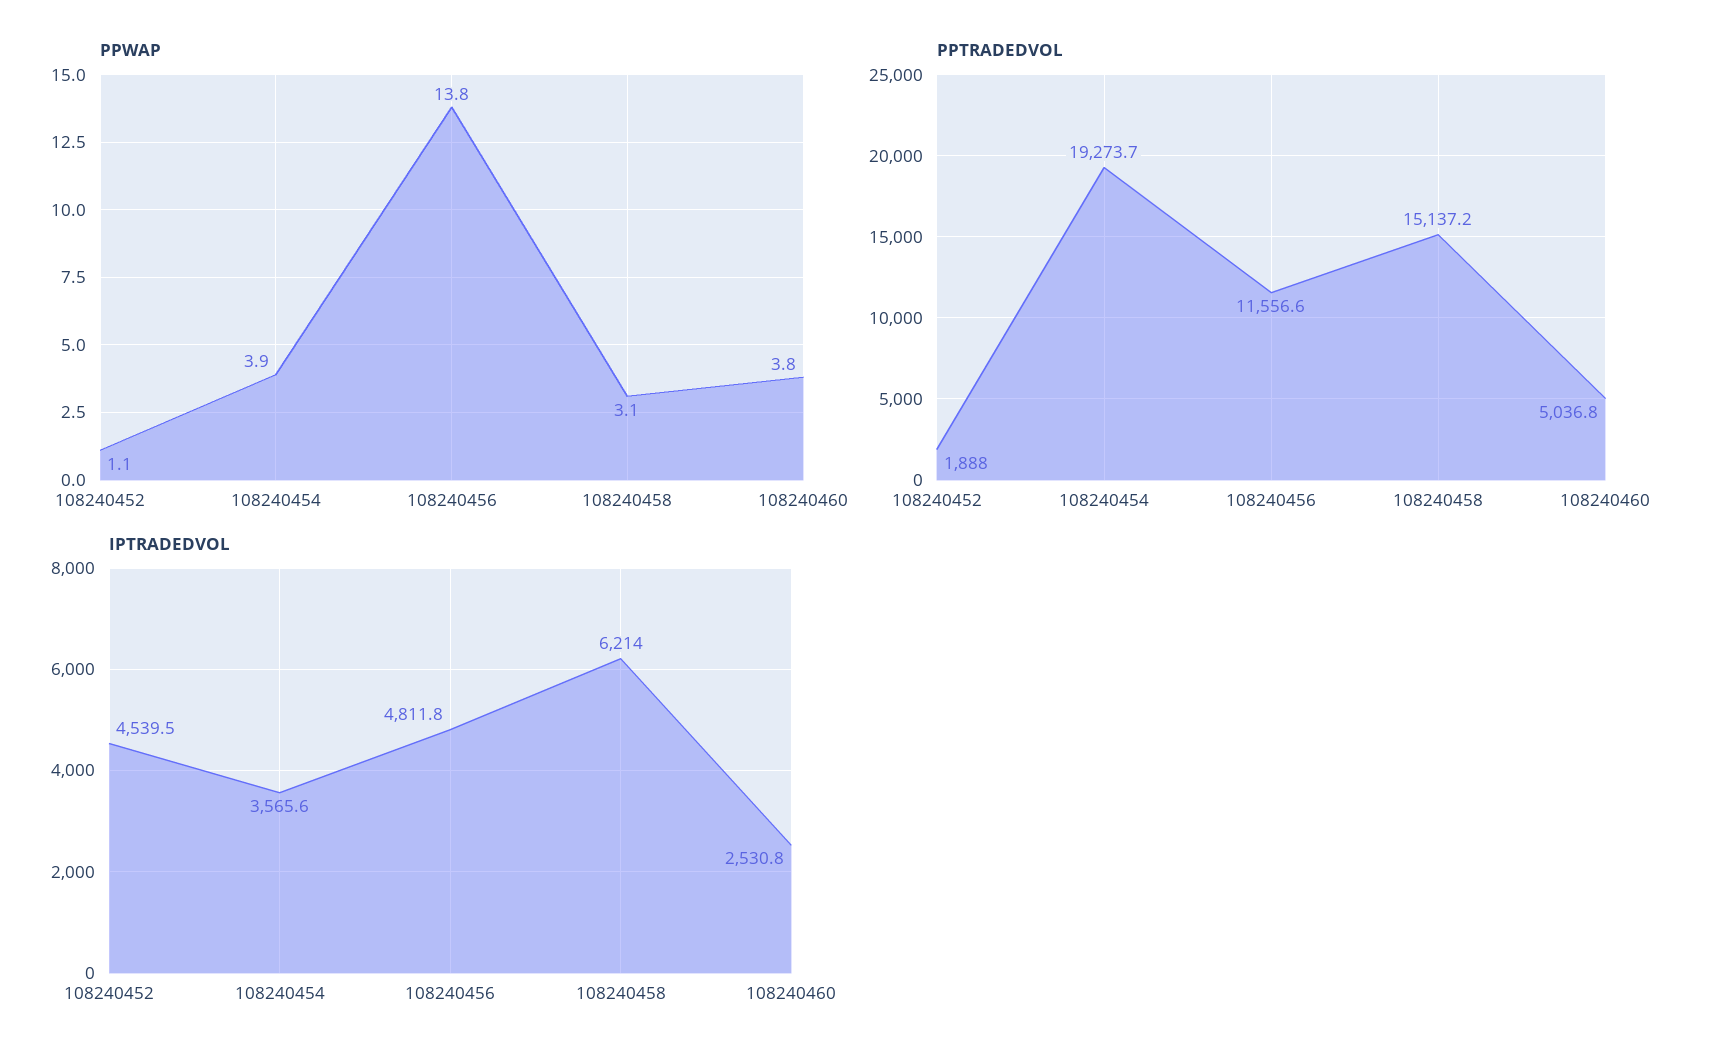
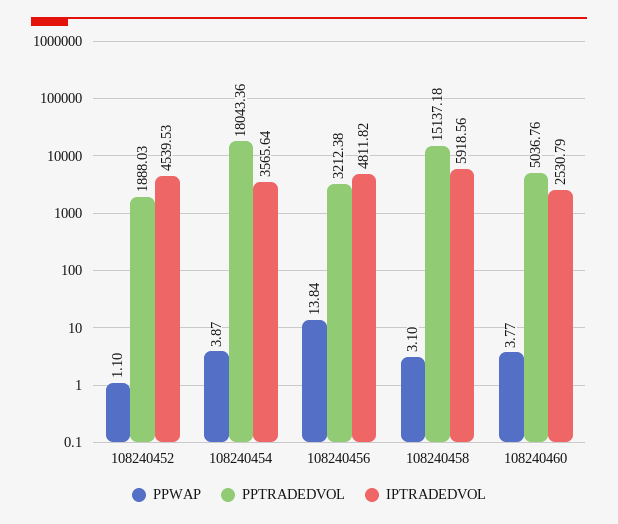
  {
    "PPWAP": {
      "108240452": 1.1,
      "108240454": 3.87,
      "108240456": 13.84,
      "108240458": 3.1,
      "108240460": 3.77
    },
    "PPTRADEDVOL": {
      "108240452": 1888.03,
-     "108240454": 19273.7,
+     "108240454": 18043.36,
-     "108240456": 11556.6,
+     "108240456": 3212.38,
      "108240458": 15137.18,
      "108240460": 5036.76
    },
    "IPTRADEDVOL": {
      "108240452": 4539.53,
      "108240454": 3565.64,
      "108240456": 4811.82,
-     "108240458": 6214,
+     "108240458": 5918.56,
      "108240460": 2530.79
    }
  }

